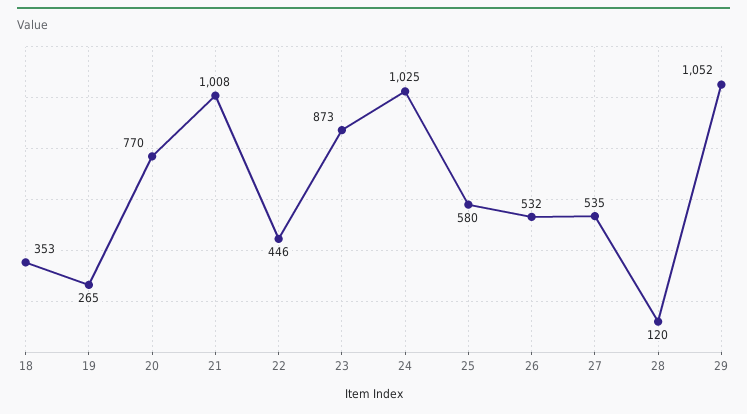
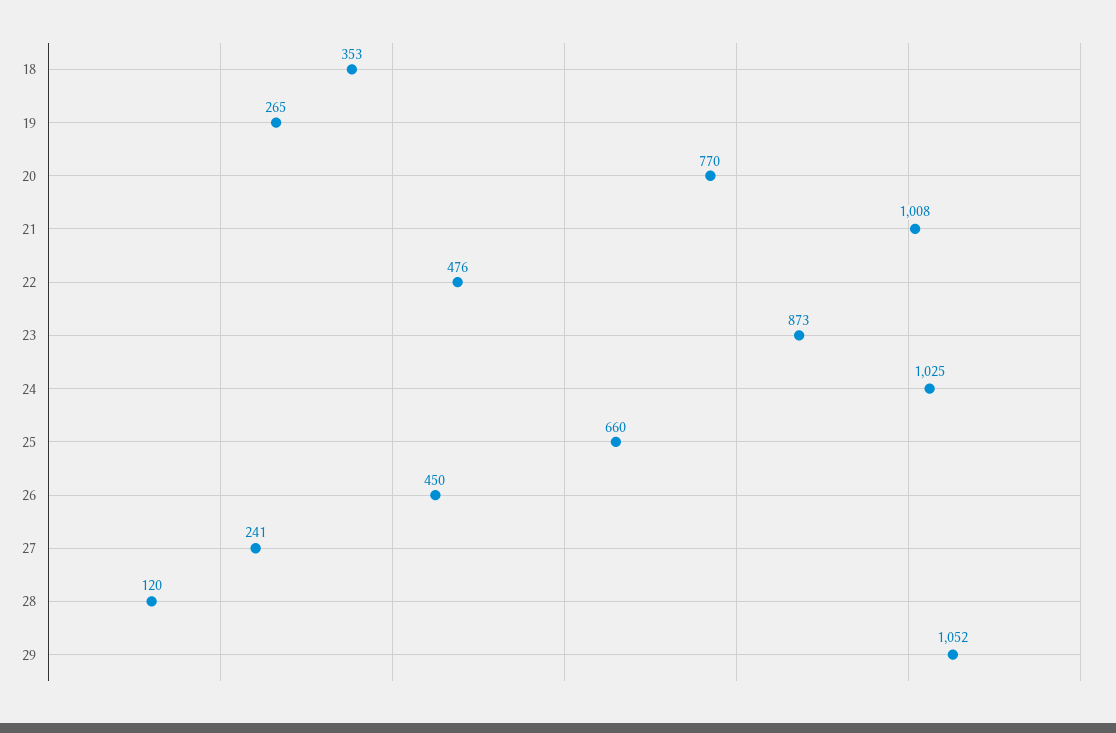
  {
    "18": 353,
    "19": 265,
    "20": 770,
    "21": 1008,
-   "22": 446,
+   "22": 476,
    "23": 873,
    "24": 1025,
-   "25": 580,
+   "25": 660,
-   "26": 532,
+   "26": 450,
-   "27": 535,
+   "27": 241,
    "28": 120,
    "29": 1052
  }

